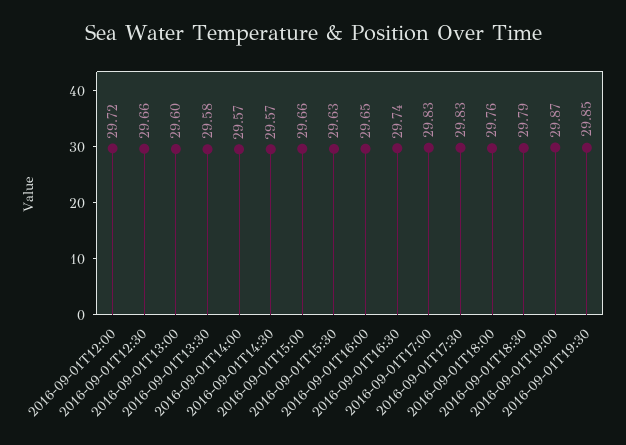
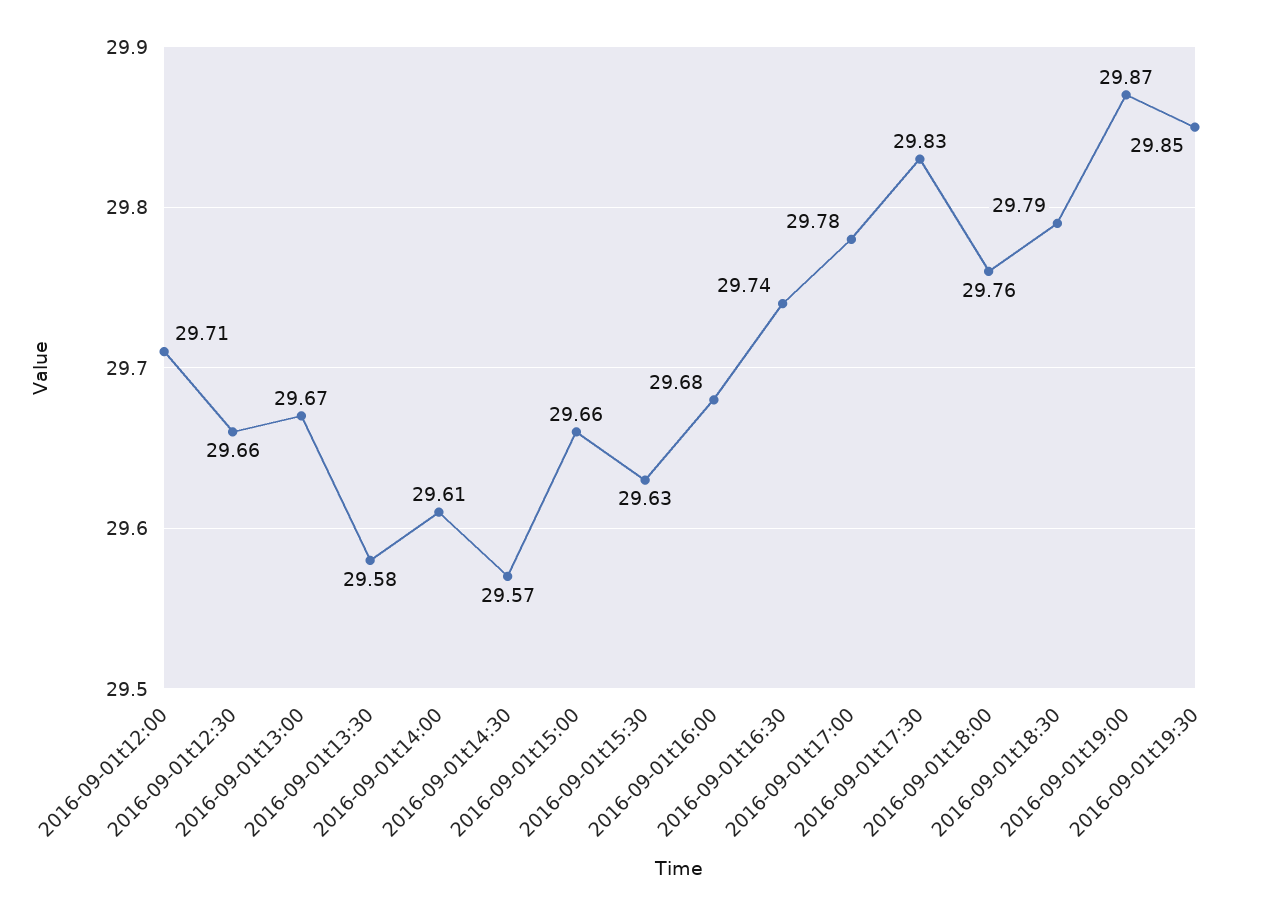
  {
-   "2016-09-01T12:00": 29.72,
+   "2016-09-01T12:00": 29.71,
    "2016-09-01T12:30": 29.66,
-   "2016-09-01T13:00": 29.6,
+   "2016-09-01T13:00": 29.67,
    "2016-09-01T13:30": 29.58,
-   "2016-09-01T14:00": 29.57,
+   "2016-09-01T14:00": 29.61,
    "2016-09-01T14:30": 29.57,
    "2016-09-01T15:00": 29.66,
    "2016-09-01T15:30": 29.63,
-   "2016-09-01T16:00": 29.65,
+   "2016-09-01T16:00": 29.68,
    "2016-09-01T16:30": 29.74,
-   "2016-09-01T17:00": 29.83,
+   "2016-09-01T17:00": 29.78,
    "2016-09-01T17:30": 29.83,
    "2016-09-01T18:00": 29.76,
    "2016-09-01T18:30": 29.79,
    "2016-09-01T19:00": 29.87,
    "2016-09-01T19:30": 29.85
  }

